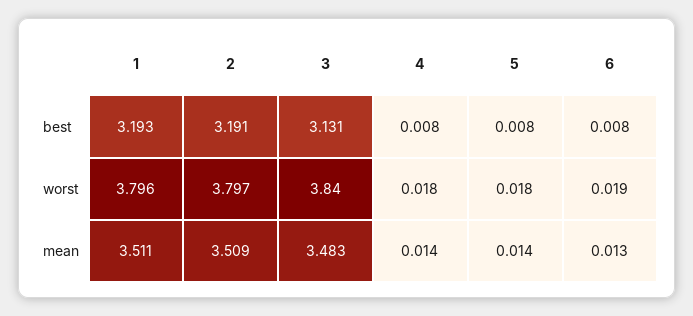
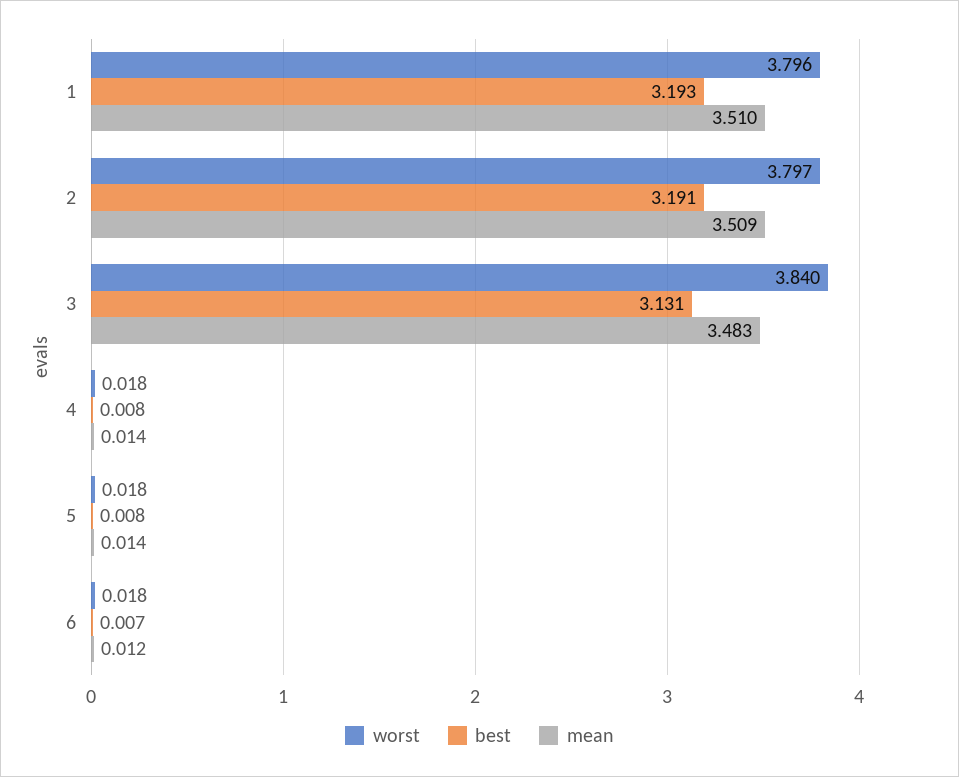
  {
    "best": {
      "1": 3.193,
      "2": 3.191,
      "3": 3.131,
      "4": 0.008,
      "5": 0.008,
-     "6": 0.008
+     "6": 0.007
    },
    "worst": {
      "1": 3.796,
      "2": 3.797,
      "3": 3.84,
      "4": 0.018,
      "5": 0.018,
-     "6": 0.019
+     "6": 0.018
    },
    "mean": {
-     "1": 3.511,
+     "1": 3.51,
      "2": 3.509,
      "3": 3.483,
      "4": 0.014,
      "5": 0.014,
-     "6": 0.013
+     "6": 0.012
    }
  }

